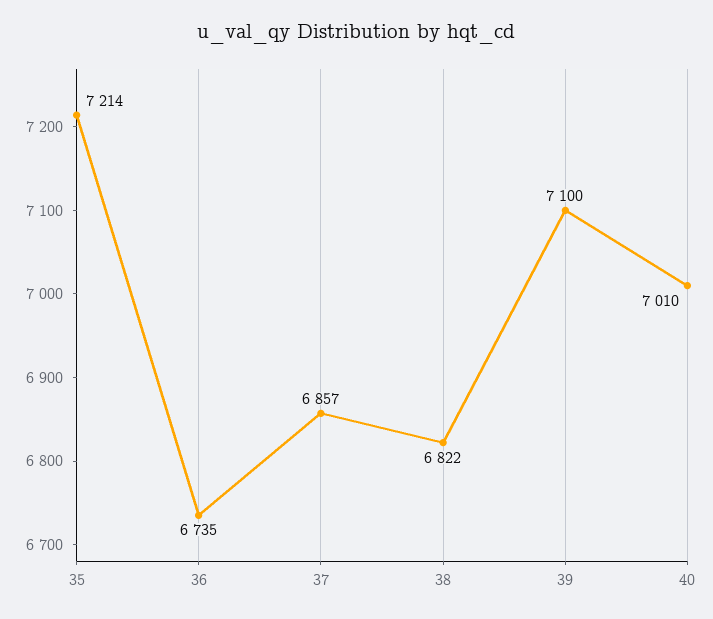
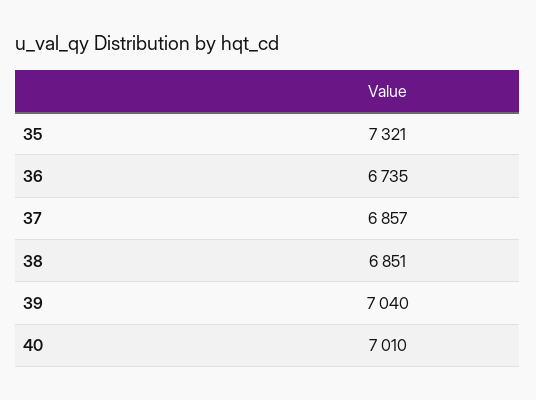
  {
-   "35": 7214,
+   "35": 7321,
    "36": 6735,
    "37": 6857,
-   "38": 6822,
+   "38": 6851,
-   "39": 7100,
+   "39": 7040,
    "40": 7010
  }

